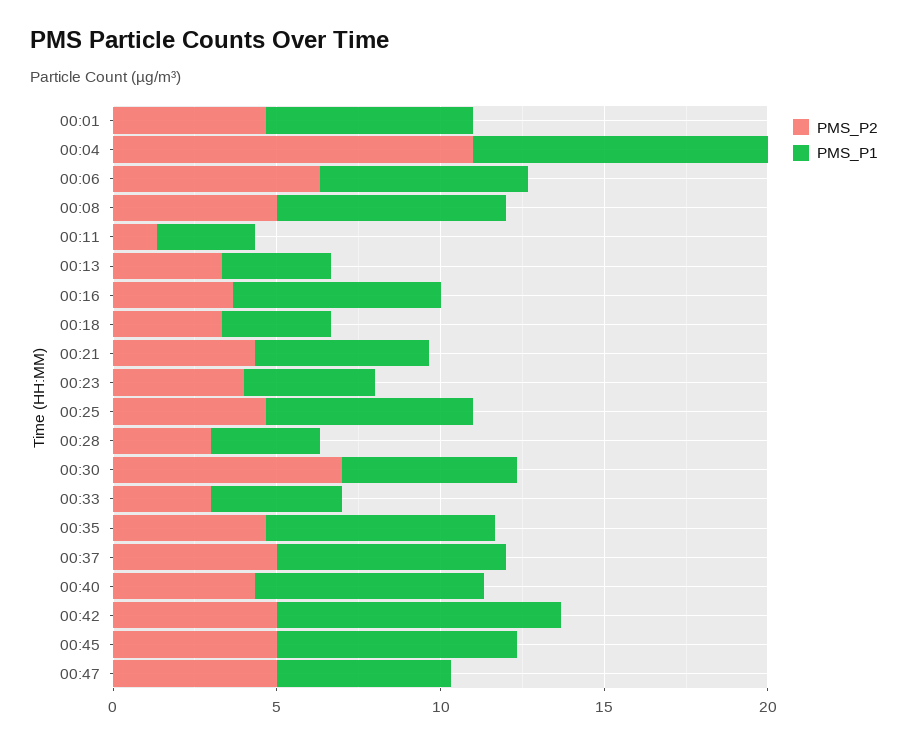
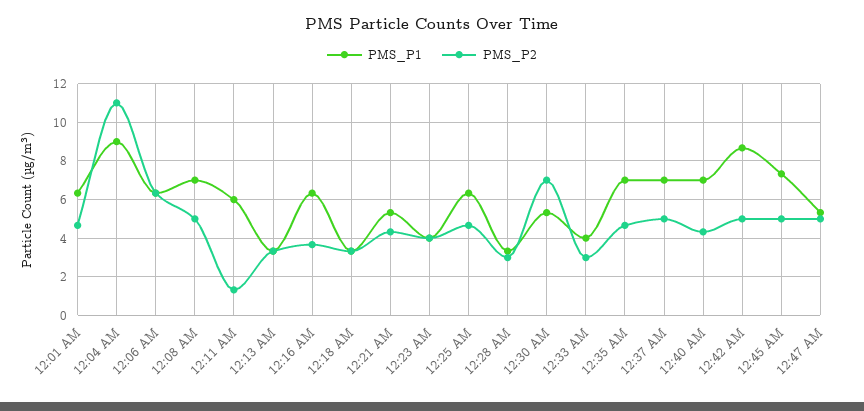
  {
    "PMS_P2": {
      "00:01": 4.5,
      "00:04": 11,
      "00:06": 6.5,
      "00:08": 5,
      "00:11": 1.5,
      "00:13": 3.5,
      "00:16": 3.5,
      "00:18": 3.5,
      "00:21": 4.5,
      "00:23": 4,
      "00:25": 4.5,
      "00:28": 3,
      "00:30": 7,
      "00:33": 3,
      "00:35": 4.5,
      "00:37": 5,
      "00:40": 4.5,
      "00:42": 5,
      "00:45": 5,
      "00:47": 5
    },
    "PMS_P1": {
      "00:01": 6.5,
      "00:04": 9,
      "00:06": 6.5,
      "00:08": 7,
-     "00:11": 3,
+     "00:11": 6,
      "00:13": 3.5,
      "00:16": 6.5,
      "00:18": 3.5,
      "00:21": 5.5,
      "00:23": 4,
      "00:25": 6.5,
      "00:28": 3.5,
      "00:30": 5.5,
      "00:33": 4,
      "00:35": 7,
      "00:37": 7,
      "00:40": 7,
      "00:42": 8.5,
      "00:45": 7.5,
      "00:47": 5.5
    }
  }

